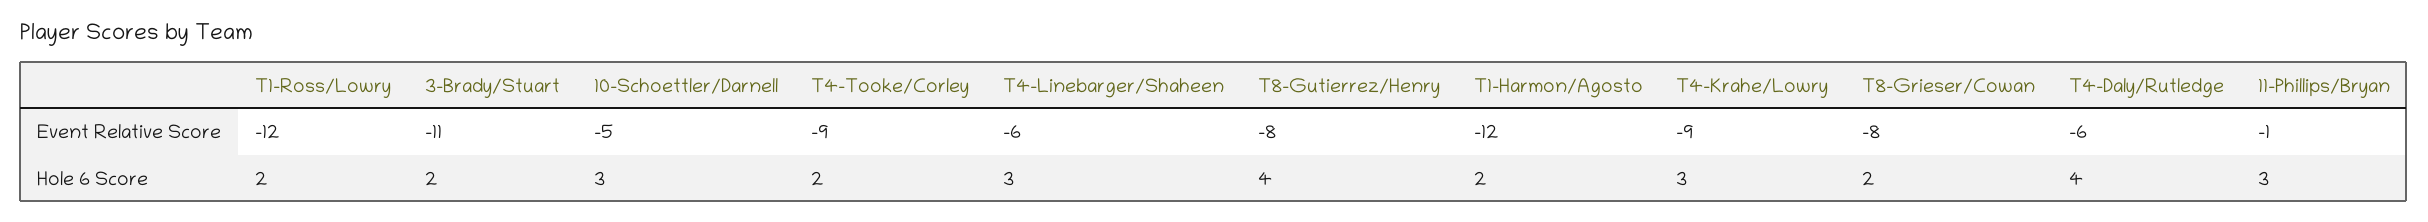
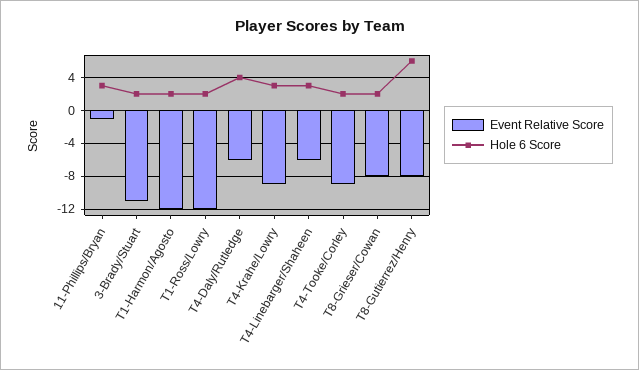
  {
    "Event Relative Score": {
      "T1-Ross/Lowry": -12,
      "3-Brady/Stuart": -11,
-     "10-Schoettler/Darnell": -5,
      "T4-Tooke/Corley": -9,
      "T4-Linebarger/Shaheen": -6,
      "T8-Gutierrez/Henry": -8,
      "T1-Harmon/Agosto": -12,
      "T4-Krahe/Lowry": -9,
      "T8-Grieser/Cowan": -8,
      "T4-Daly/Rutledge": -6,
      "11-Phillips/Bryan": -1
    },
    "Hole 6 Score": {
      "T1-Ross/Lowry": 2,
      "3-Brady/Stuart": 2,
-     "10-Schoettler/Darnell": 3,
      "T4-Tooke/Corley": 2,
      "T4-Linebarger/Shaheen": 3,
-     "T8-Gutierrez/Henry": 4,
+     "T8-Gutierrez/Henry": 6,
      "T1-Harmon/Agosto": 2,
      "T4-Krahe/Lowry": 3,
      "T8-Grieser/Cowan": 2,
      "T4-Daly/Rutledge": 4,
      "11-Phillips/Bryan": 3
    }
  }

